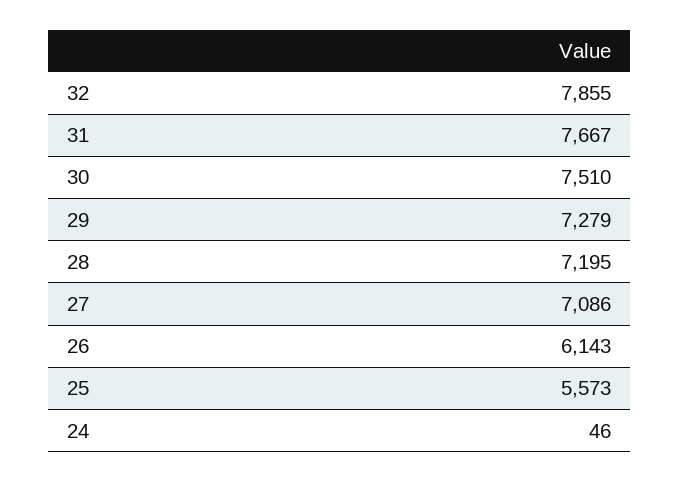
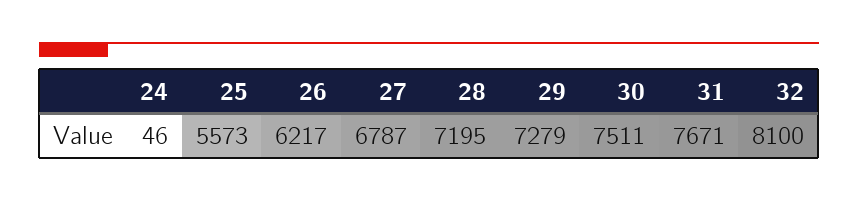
  {
-   "32": 7855,
+   "32": 8100,
-   "31": 7667,
+   "31": 7671,
-   "30": 7510,
+   "30": 7511,
    "29": 7279,
    "28": 7195,
-   "27": 7086,
+   "27": 6787,
-   "26": 6143,
+   "26": 6217,
    "25": 5573,
    "24": 46
  }

